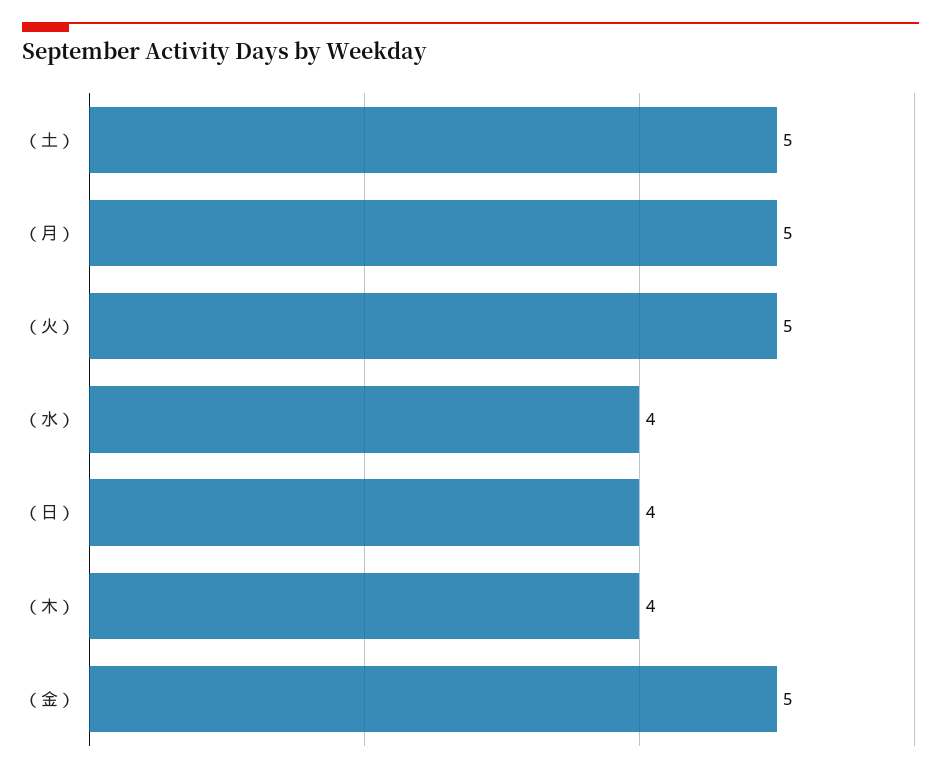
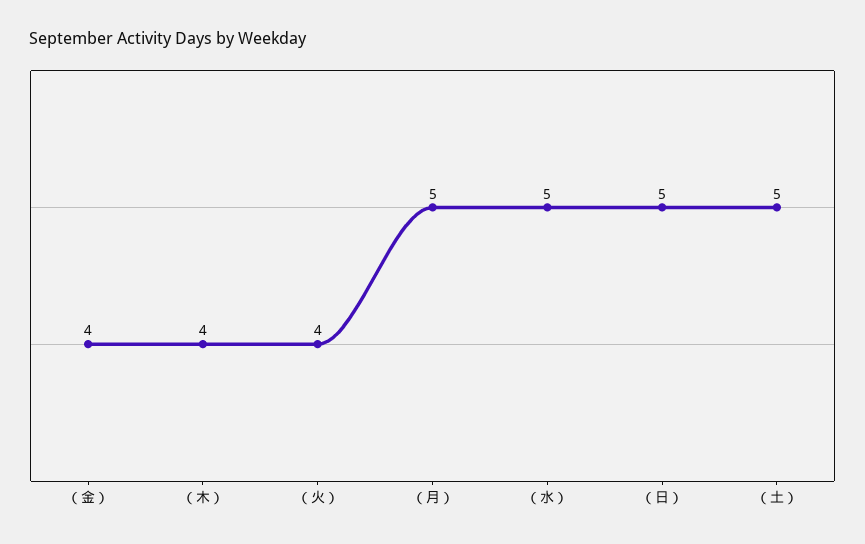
  {
    "（土）": 5,
    "（月）": 5,
-   "（火）": 5,
+   "（火）": 4,
-   "（水）": 4,
+   "（水）": 5,
-   "（日）": 4,
+   "（日）": 5,
    "（木）": 4,
-   "（金）": 5
+   "（金）": 4
  }

